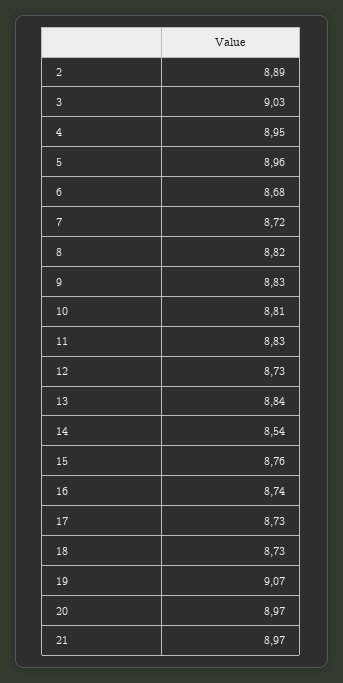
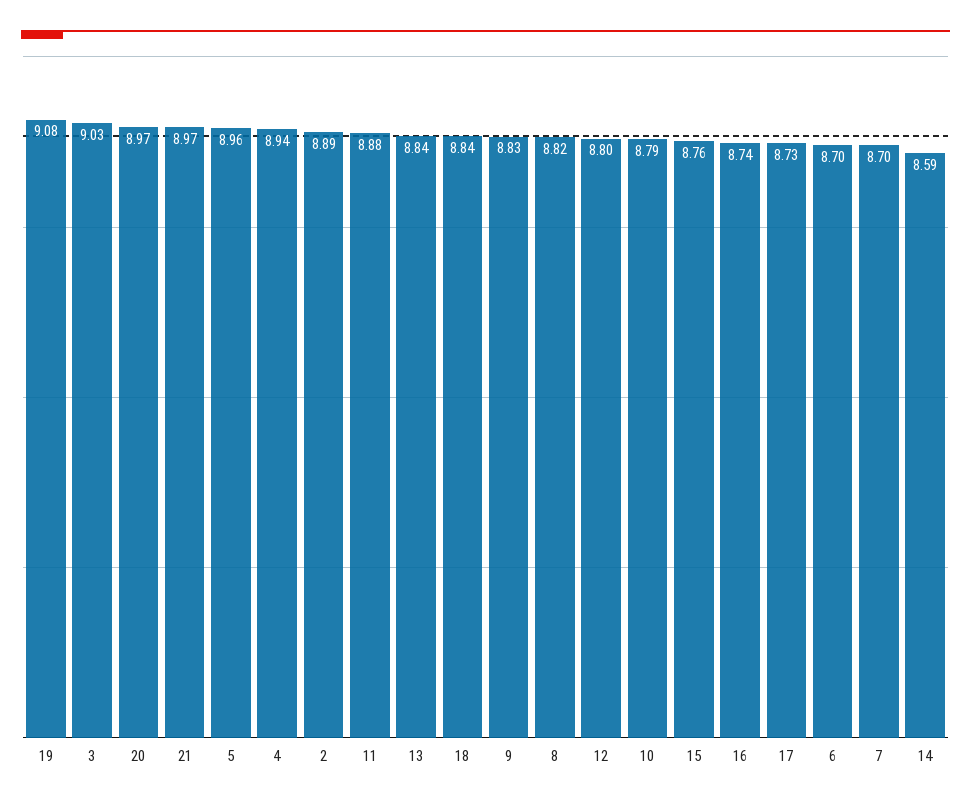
  {
    "2": 8.89,
    "3": 9.03,
-   "4": 8.95,
+   "4": 8.94,
    "5": 8.96,
-   "6": 8.68,
+   "6": 8.7,
-   "7": 8.72,
+   "7": 8.7,
    "8": 8.82,
    "9": 8.83,
-   "10": 8.81,
+   "10": 8.79,
-   "11": 8.83,
+   "11": 8.88,
-   "12": 8.73,
+   "12": 8.8,
    "13": 8.84,
-   "14": 8.54,
+   "14": 8.59,
    "15": 8.76,
    "16": 8.74,
    "17": 8.73,
-   "18": 8.73,
+   "18": 8.84,
-   "19": 9.07,
+   "19": 9.08,
    "20": 8.97,
    "21": 8.97
  }

